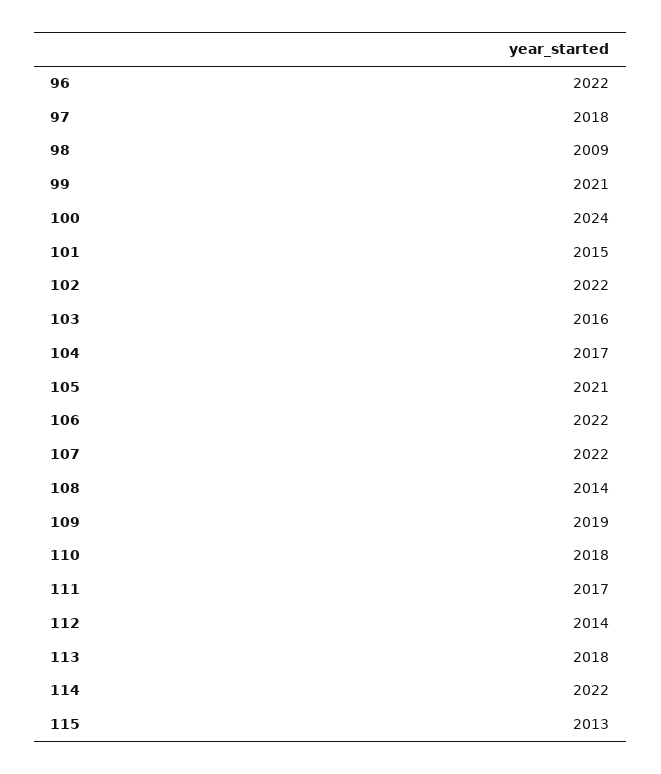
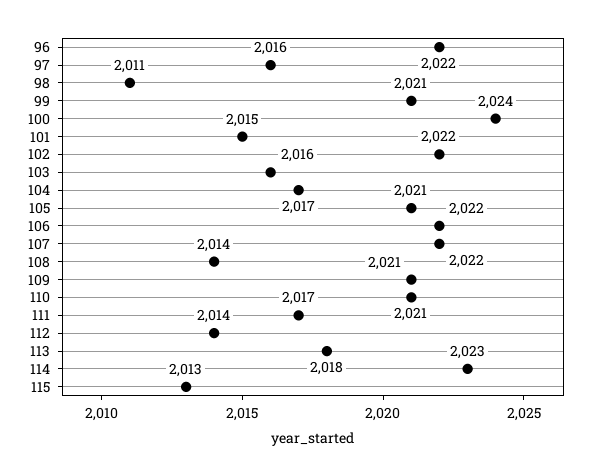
  {
    "96": 2022,
-   "97": 2018,
+   "97": 2016,
-   "98": 2009,
+   "98": 2011,
    "99": 2021,
    "100": 2024,
    "101": 2015,
    "102": 2022,
    "103": 2016,
    "104": 2017,
    "105": 2021,
    "106": 2022,
    "107": 2022,
    "108": 2014,
-   "109": 2019,
+   "109": 2021,
-   "110": 2018,
+   "110": 2021,
    "111": 2017,
    "112": 2014,
    "113": 2018,
-   "114": 2022,
+   "114": 2023,
    "115": 2013
  }

